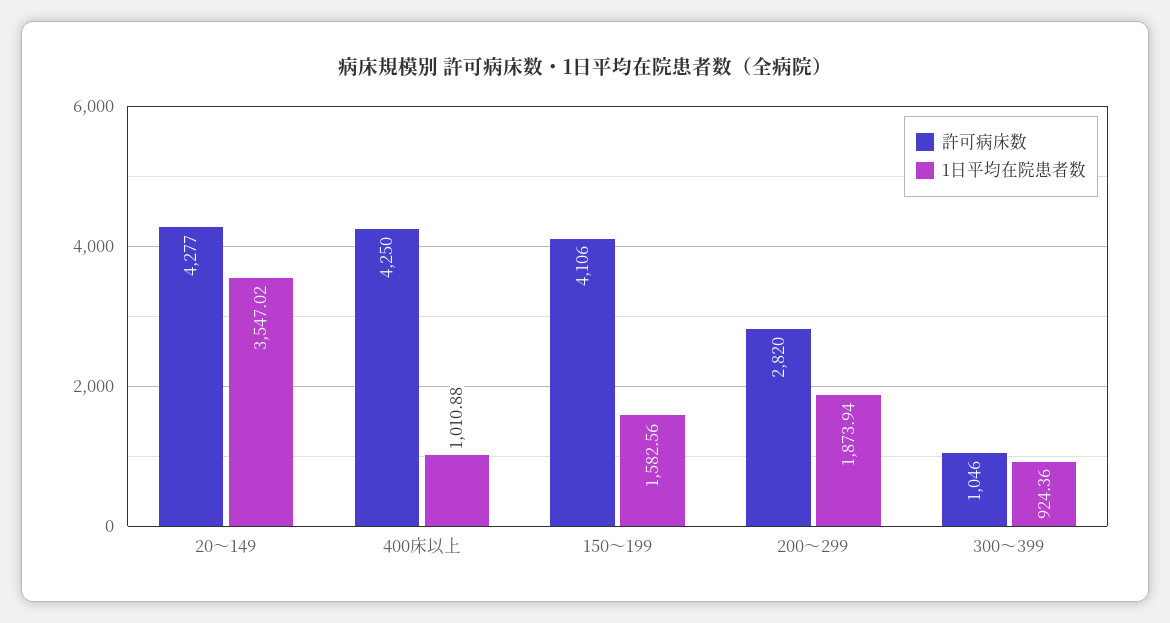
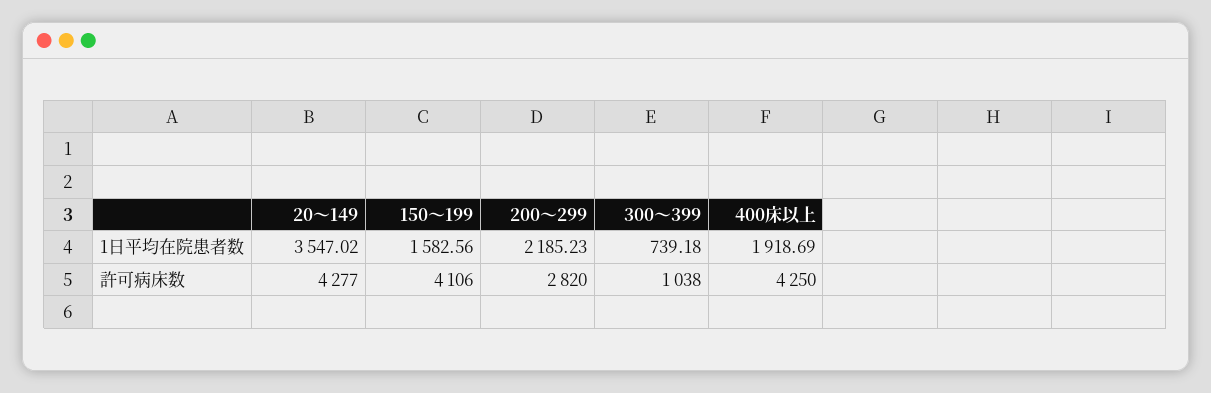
  {
    "許可病床数": {
      "20～149": 4277,
      "400床以上": 4250,
      "150～199": 4106,
      "200～299": 2820,
-     "300～399": 1046
+     "300～399": 1038
    },
    "1日平均在院患者数": {
      "20～149": 3547.02,
-     "400床以上": 1010.88,
+     "400床以上": 1918.69,
      "150～199": 1582.56,
-     "200～299": 1873.94,
+     "200～299": 2185.23,
-     "300～399": 924.36
+     "300～399": 739.18
    }
  }

